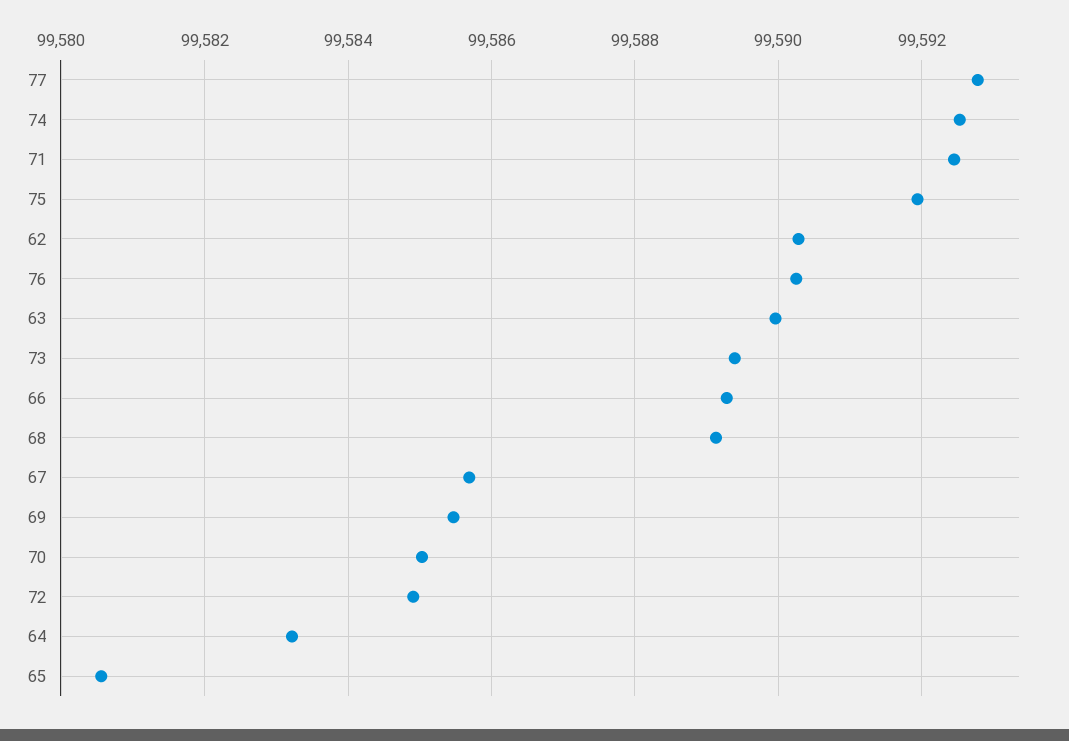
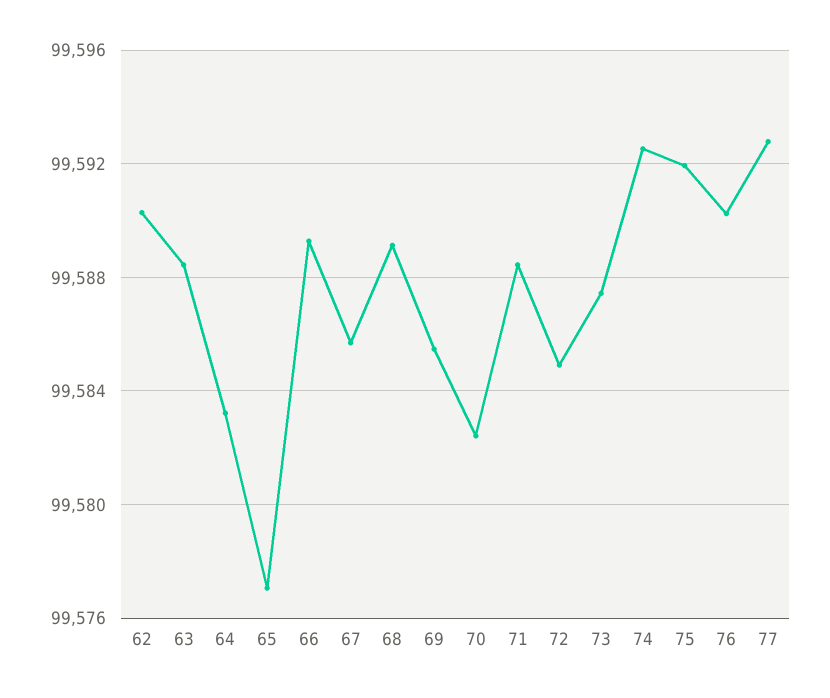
  {
    "77": 99592.8,
    "74": 99592.6,
-   "71": 99592.4,
+   "71": 99588.5,
    "75": 99592,
    "62": 99590.2,
    "76": 99590.2,
-   "63": 99590,
+   "63": 99588.5,
-   "73": 99589.4,
+   "73": 99587.5,
    "66": 99589.2,
    "68": 99589.2,
    "67": 99585.6,
    "69": 99585.4,
-   "70": 99585,
+   "70": 99582.5,
    "72": 99585,
    "64": 99583.2,
-   "65": 99580.6
+   "65": 99577
  }

